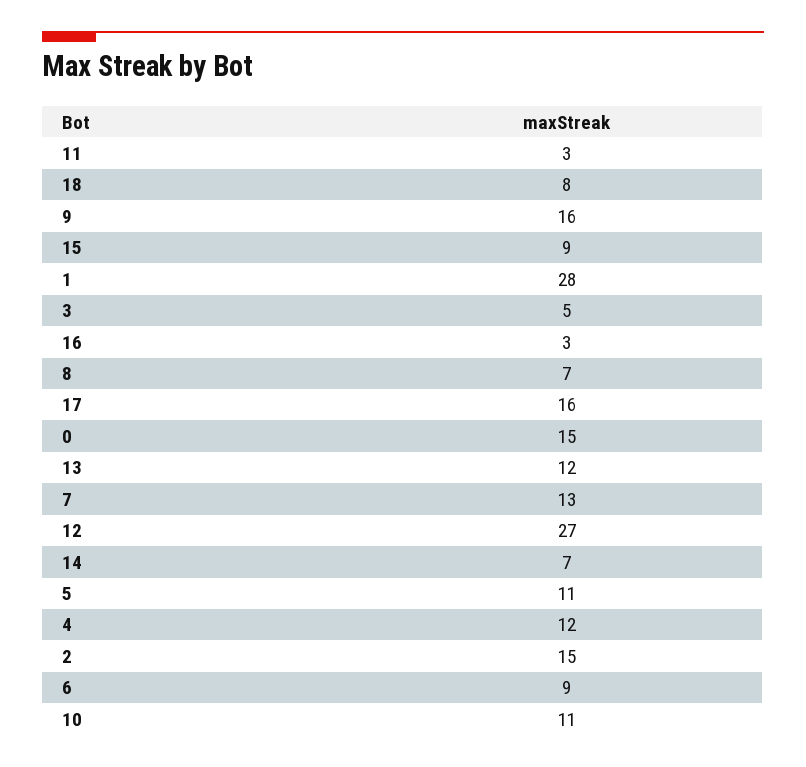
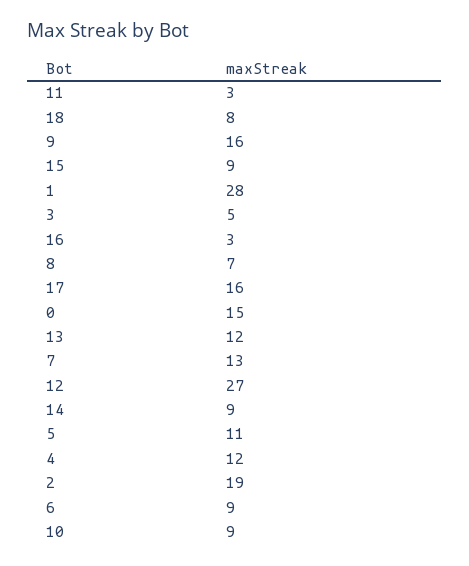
  {
    "11": 3,
    "18": 8,
    "9": 16,
    "15": 9,
    "1": 28,
    "3": 5,
    "16": 3,
    "8": 7,
    "17": 16,
    "0": 15,
    "13": 12,
    "7": 13,
    "12": 27,
-   "14": 7,
+   "14": 9,
    "5": 11,
    "4": 12,
-   "2": 15,
+   "2": 19,
    "6": 9,
-   "10": 11
+   "10": 9
  }

